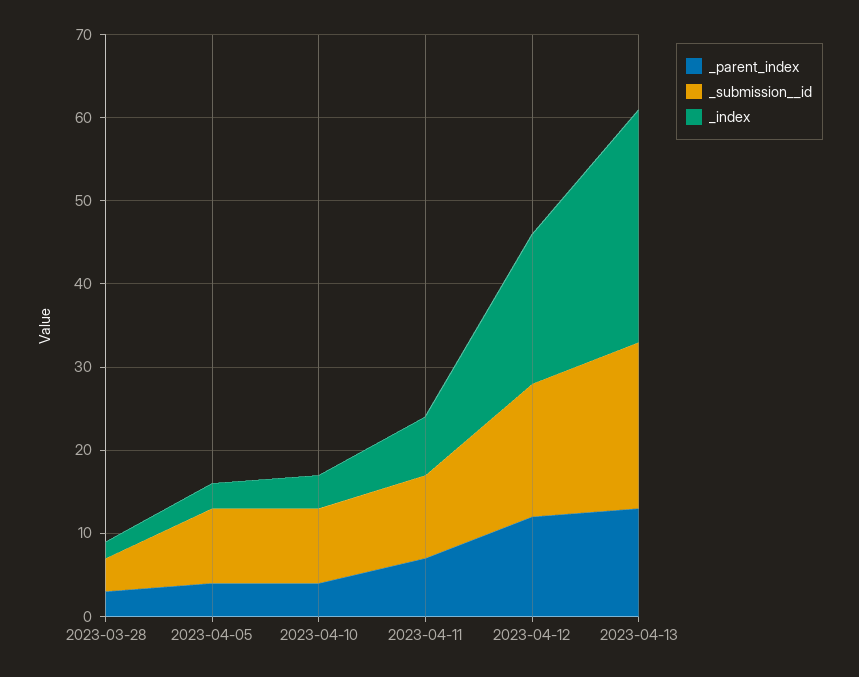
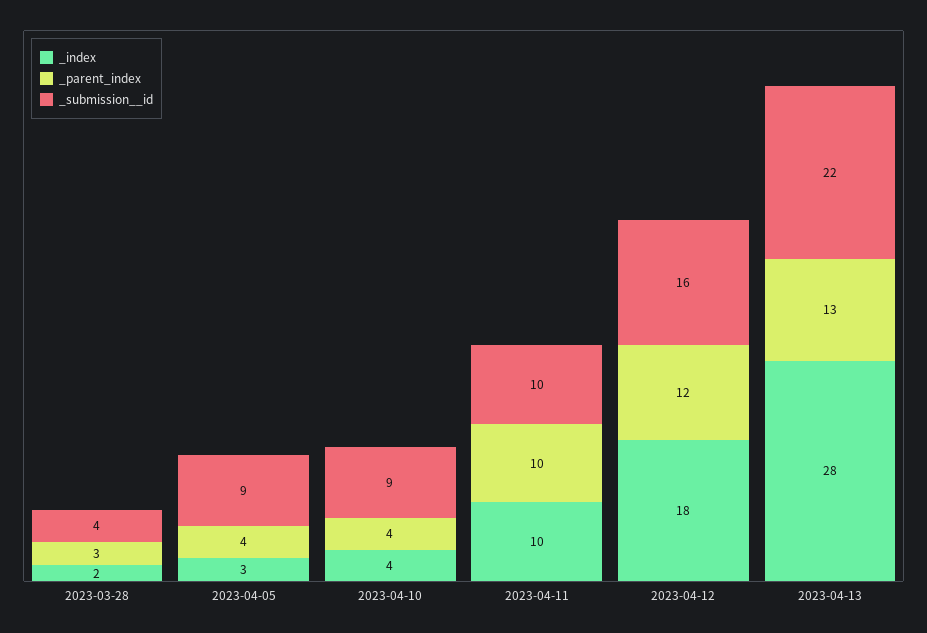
  {
    "_parent_index": {
      "2023-03-28": 3,
      "2023-04-05": 4,
      "2023-04-10": 4,
-     "2023-04-11": 7,
+     "2023-04-11": 10,
      "2023-04-12": 12,
      "2023-04-13": 13
    },
    "_submission__id": {
      "2023-03-28": 4,
      "2023-04-05": 9,
      "2023-04-10": 9,
      "2023-04-11": 10,
      "2023-04-12": 16,
-     "2023-04-13": 20
+     "2023-04-13": 22
    },
    "_index": {
      "2023-03-28": 2,
      "2023-04-05": 3,
      "2023-04-10": 4,
-     "2023-04-11": 7,
+     "2023-04-11": 10,
      "2023-04-12": 18,
      "2023-04-13": 28
    }
  }

